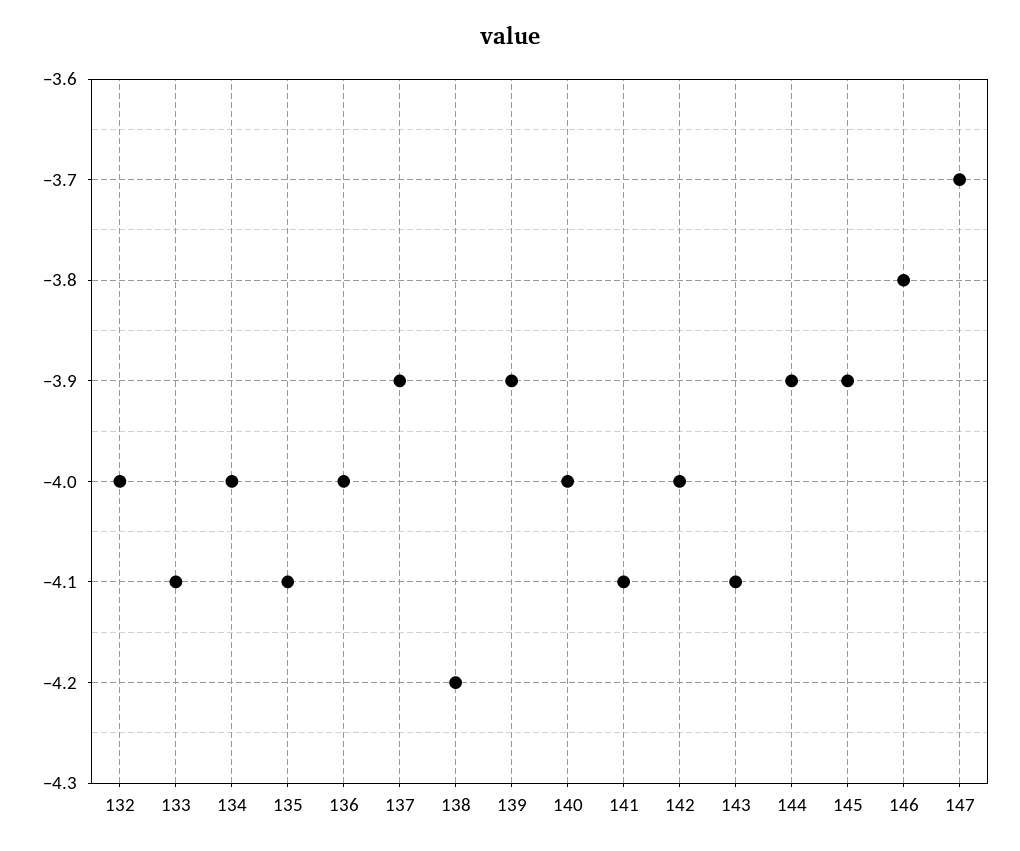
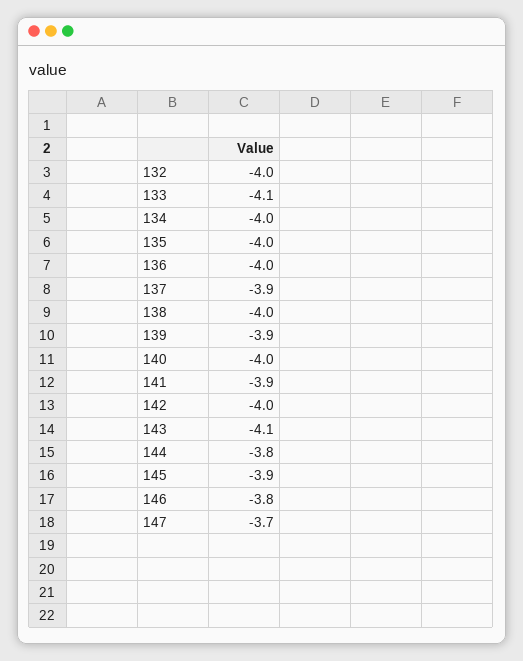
  {
    "132": -4,
    "133": -4.1,
    "134": -4,
-   "135": -4.1,
+   "135": -4,
    "136": -4,
    "137": -3.9,
-   "138": -4.2,
+   "138": -4,
    "139": -3.9,
    "140": -4,
-   "141": -4.1,
+   "141": -3.9,
    "142": -4,
    "143": -4.1,
-   "144": -3.9,
+   "144": -3.8,
    "145": -3.9,
    "146": -3.8,
    "147": -3.7
  }

